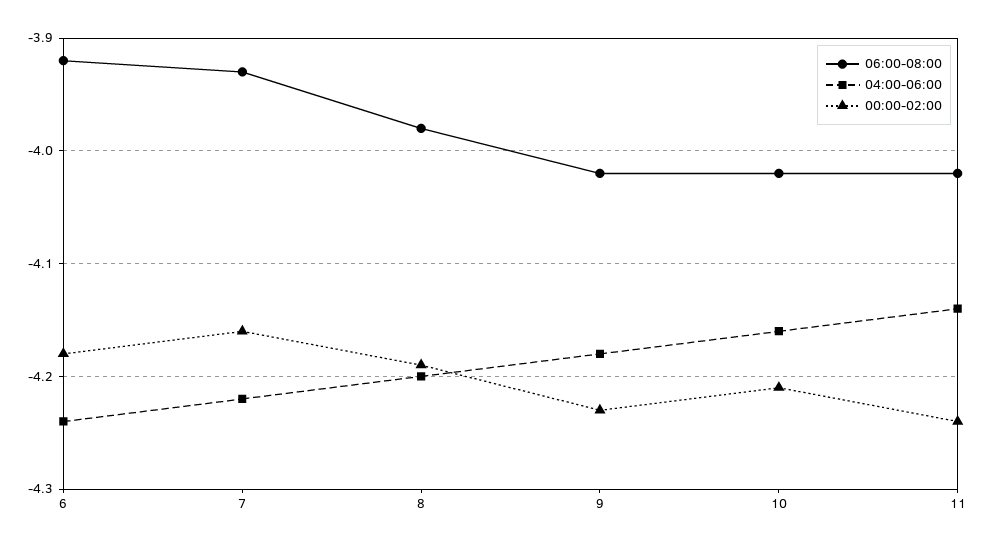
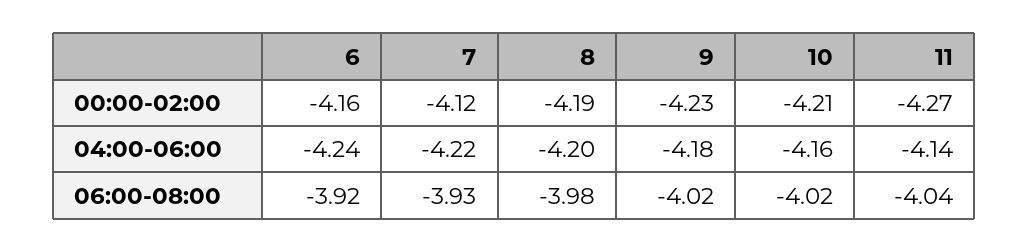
  {
    "06:00-08:00": {
      "6": -3.92,
      "7": -3.93,
      "8": -3.98,
      "9": -4.02,
      "10": -4.02,
-     "11": -4.02
+     "11": -4.04
    },
    "04:00-06:00": {
      "6": -4.24,
      "7": -4.22,
      "8": -4.2,
      "9": -4.18,
      "10": -4.16,
      "11": -4.14
    },
    "00:00-02:00": {
-     "6": -4.18,
+     "6": -4.16,
-     "7": -4.16,
+     "7": -4.12,
      "8": -4.19,
      "9": -4.23,
      "10": -4.21,
-     "11": -4.24
+     "11": -4.27
    }
  }

